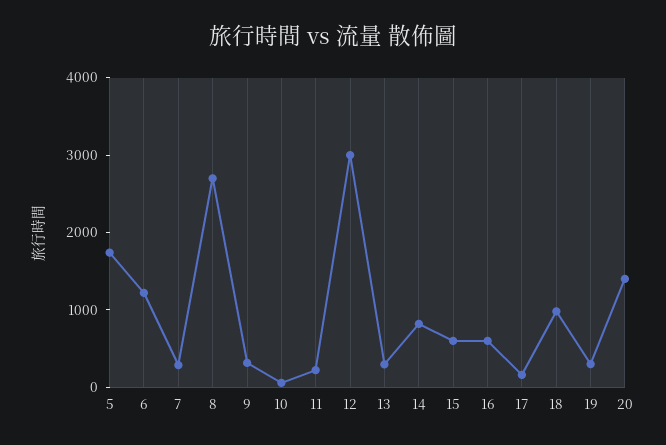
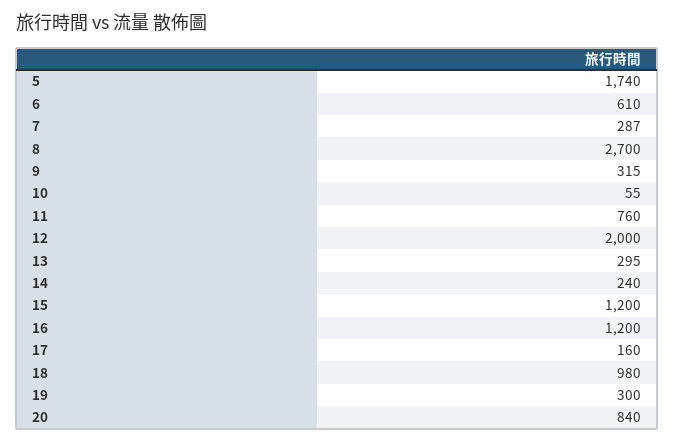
  {
    "5": 1740,
-   "6": 1200,
+   "6": 610,
    "7": 287,
    "8": 2700,
    "9": 315,
    "10": 55,
-   "11": 200,
+   "11": 760,
-   "12": 3000,
+   "12": 2000,
    "13": 295,
-   "14": 800,
+   "14": 240,
-   "15": 600,
+   "15": 1200,
-   "16": 600,
+   "16": 1200,
    "17": 160,
    "18": 980,
    "19": 300,
-   "20": 1400
+   "20": 840
  }

